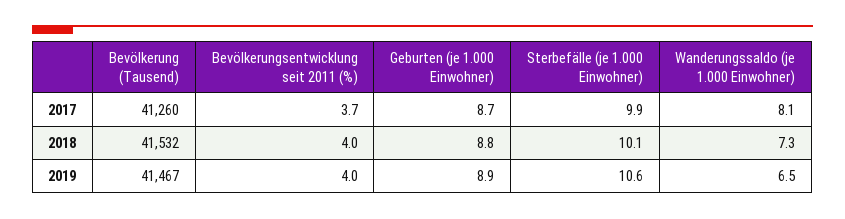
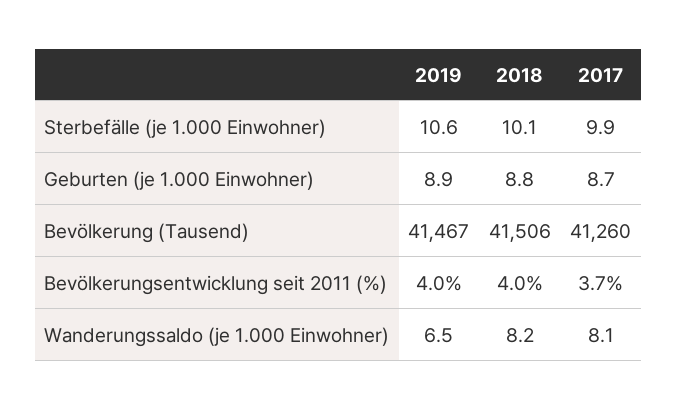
  {
    "Bevölkerung (Tausend)": {
      "2017": 41260,
-     "2018": 41532,
+     "2018": 41506,
      "2019": 41467
    },
    "Bevölkerungsentwicklung seit 2011 (%)": {
      "2017": 3.7,
      "2018": 4,
      "2019": 4
    },
    "Geburten (je 1.000 Einwohner)": {
      "2017": 8.7,
      "2018": 8.8,
      "2019": 8.9
    },
    "Sterbefälle (je 1.000 Einwohner)": {
      "2017": 9.9,
      "2018": 10.1,
      "2019": 10.6
    },
    "Wanderungssaldo (je 1.000 Einwohner)": {
      "2017": 8.1,
-     "2018": 7.3,
+     "2018": 8.2,
      "2019": 6.5
    }
  }

